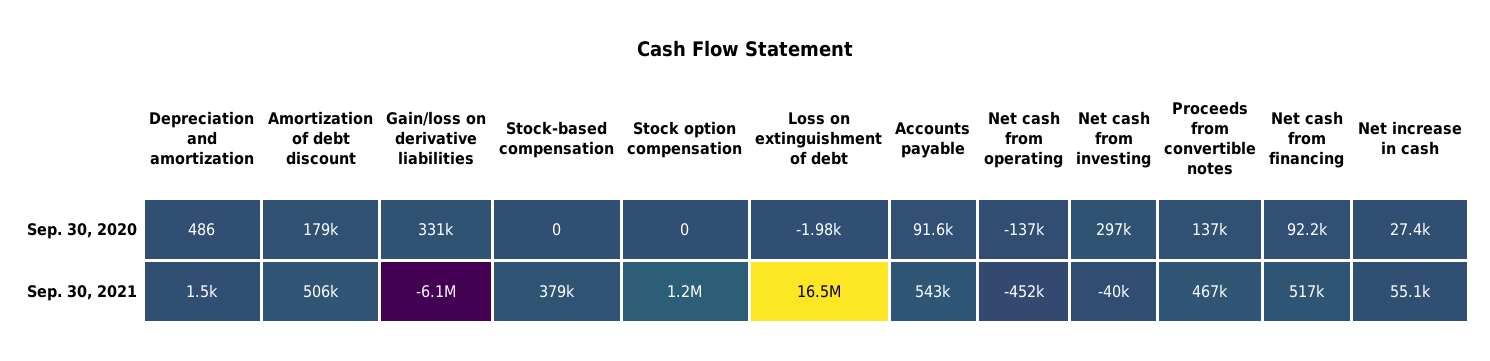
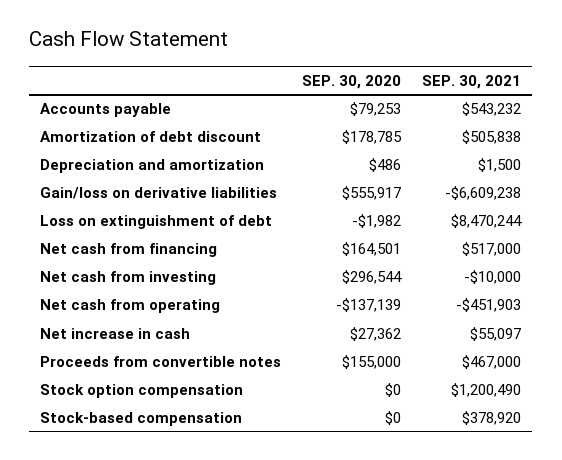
  {
    "Depreciation and amortization": {
      "Sep. 30, 2020": 486,
      "Sep. 30, 2021": 1500
    },
    "Amortization of debt discount": {
      "Sep. 30, 2020": 178785,
      "Sep. 30, 2021": 505838
    },
    "Gain/loss on derivative liabilities": {
-     "Sep. 30, 2020": 331000,
+     "Sep. 30, 2020": 555917,
-     "Sep. 30, 2021": -6100000
+     "Sep. 30, 2021": -6609238
    },
    "Stock-based compensation": {
      "Sep. 30, 2020": 0,
      "Sep. 30, 2021": 378920
    },
    "Stock option compensation": {
      "Sep. 30, 2020": 0,
      "Sep. 30, 2021": 1200490
    },
    "Loss on extinguishment of debt": {
      "Sep. 30, 2020": -1982,
-     "Sep. 30, 2021": 16500000
+     "Sep. 30, 2021": 8470244
    },
    "Accounts payable": {
-     "Sep. 30, 2020": 91600,
+     "Sep. 30, 2020": 79253,
      "Sep. 30, 2021": 543232
    },
    "Net cash from operating": {
      "Sep. 30, 2020": -137139,
      "Sep. 30, 2021": -451903
    },
    "Net cash from investing": {
      "Sep. 30, 2020": 296544,
-     "Sep. 30, 2021": -40000
+     "Sep. 30, 2021": -10000
    },
    "Proceeds from convertible notes": {
-     "Sep. 30, 2020": 137000,
+     "Sep. 30, 2020": 155000,
      "Sep. 30, 2021": 467000
    },
    "Net cash from financing": {
-     "Sep. 30, 2020": 92200,
+     "Sep. 30, 2020": 164501,
      "Sep. 30, 2021": 517000
    },
    "Net increase in cash": {
      "Sep. 30, 2020": 27362,
      "Sep. 30, 2021": 55097
    }
  }

